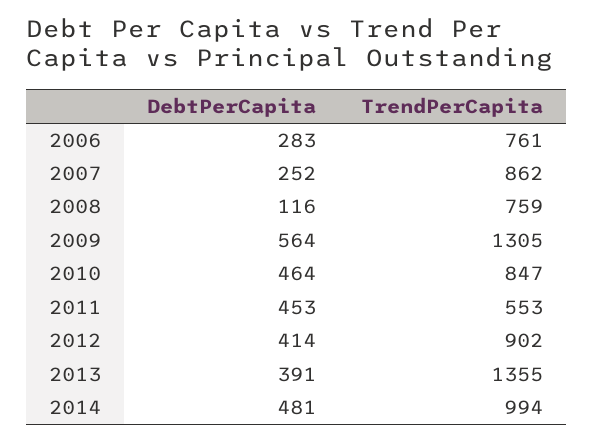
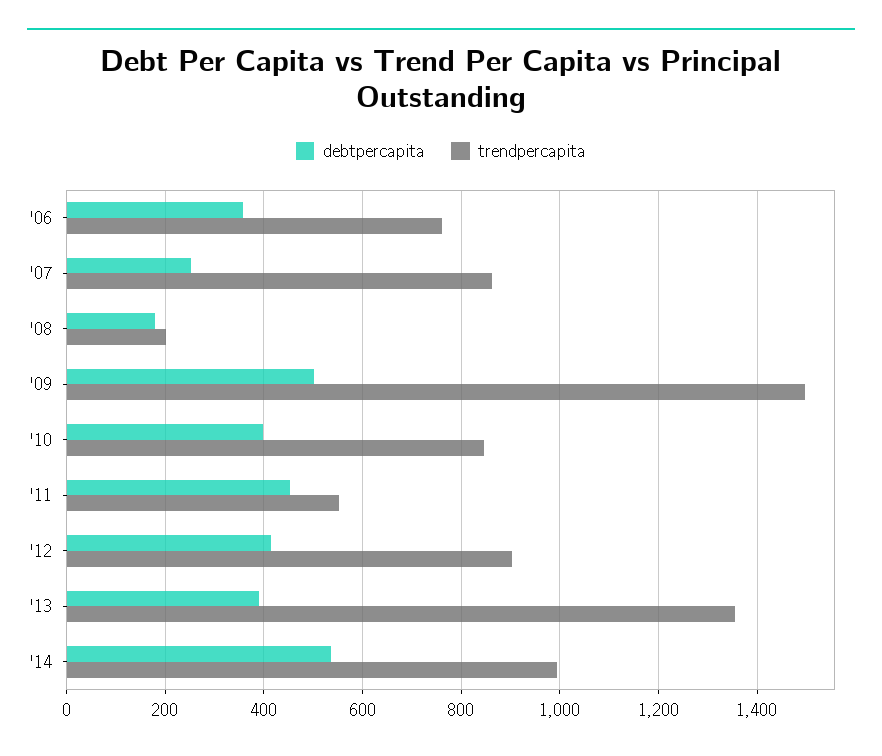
  {
    "DebtPerCapita": {
-     "2006": 283,
+     "2006": 360,
      "2007": 252,
-     "2008": 116,
+     "2008": 180,
-     "2009": 564,
+     "2009": 500,
-     "2010": 464,
+     "2010": 400,
      "2011": 453,
      "2012": 414,
      "2013": 391,
-     "2014": 481
+     "2014": 540
    },
    "TrendPerCapita": {
      "2006": 761,
      "2007": 862,
-     "2008": 759,
+     "2008": 200,
-     "2009": 1305,
+     "2009": 1500,
      "2010": 847,
      "2011": 553,
      "2012": 902,
      "2013": 1355,
      "2014": 994
    }
  }

